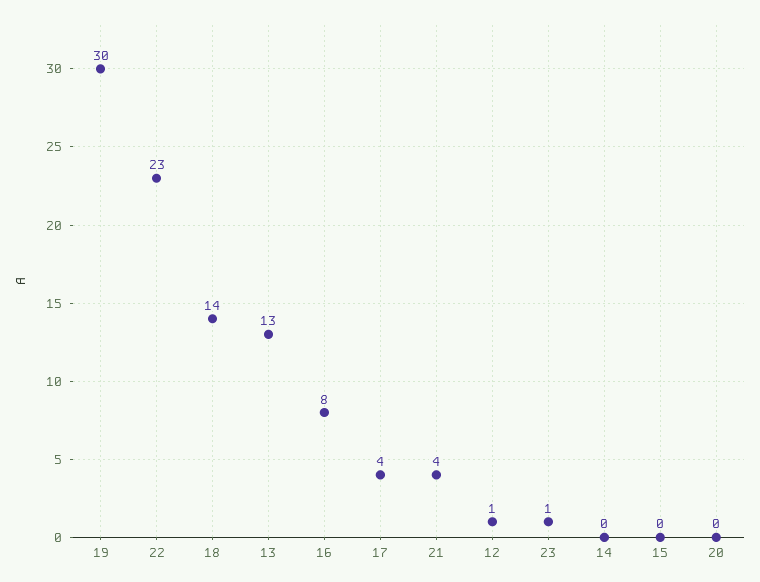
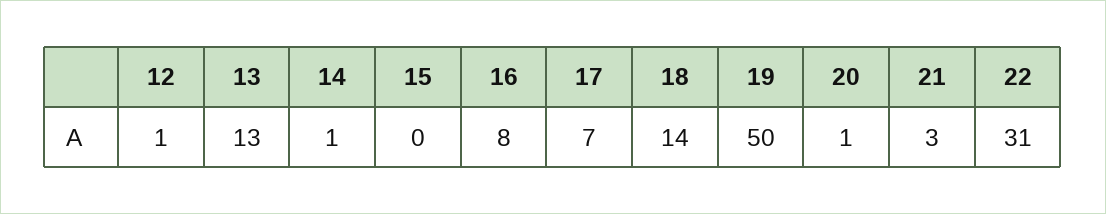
  {
-   "19": 30,
+   "19": 50,
-   "22": 23,
+   "22": 31,
    "18": 14,
    "13": 13,
    "16": 8,
-   "17": 4,
+   "17": 7,
-   "21": 4,
+   "21": 3,
    "12": 1,
-   "23": 1,
-   "14": 0,
+   "14": 1,
    "15": 0,
-   "20": 0
+   "20": 1
  }

